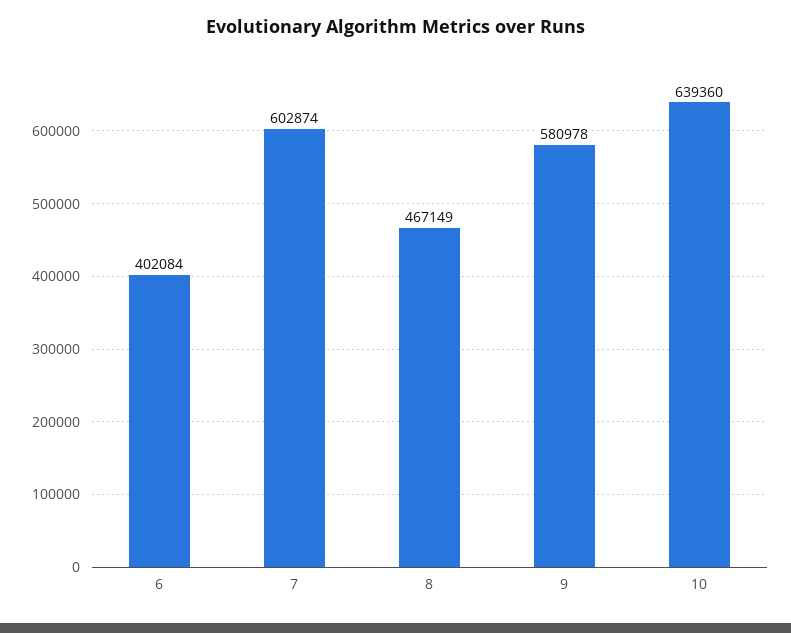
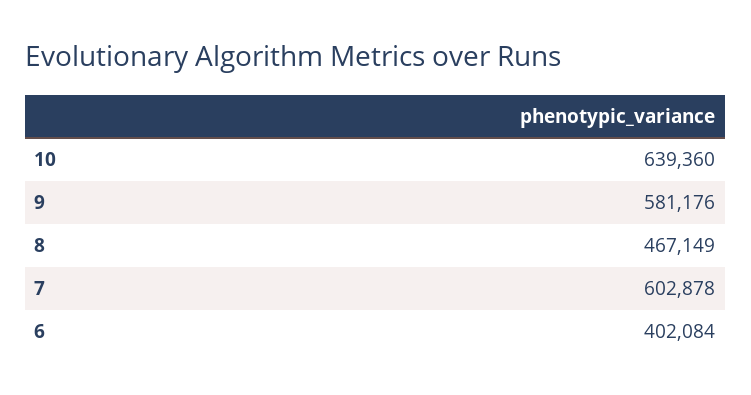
  {
    "6": 402084,
-   "7": 602874,
+   "7": 602878,
    "8": 467149,
-   "9": 580978,
+   "9": 581176,
    "10": 639360
  }

